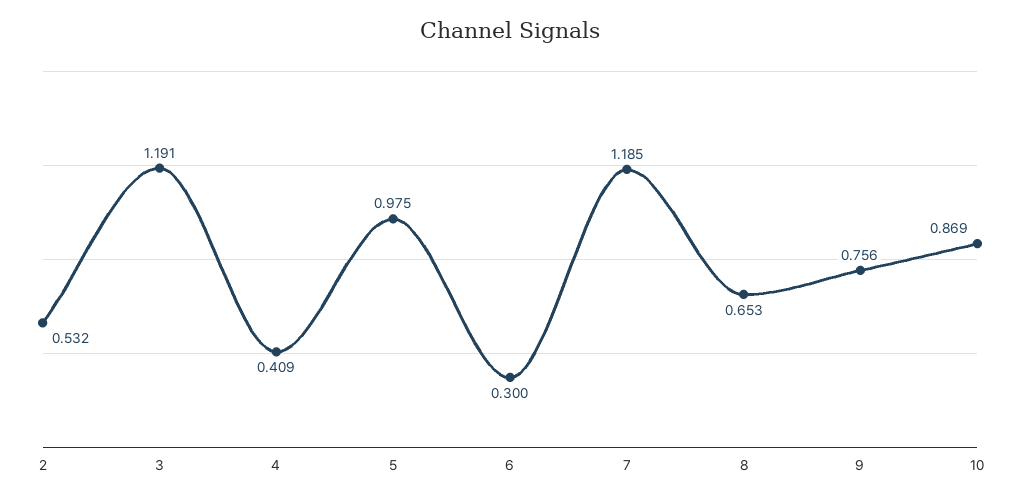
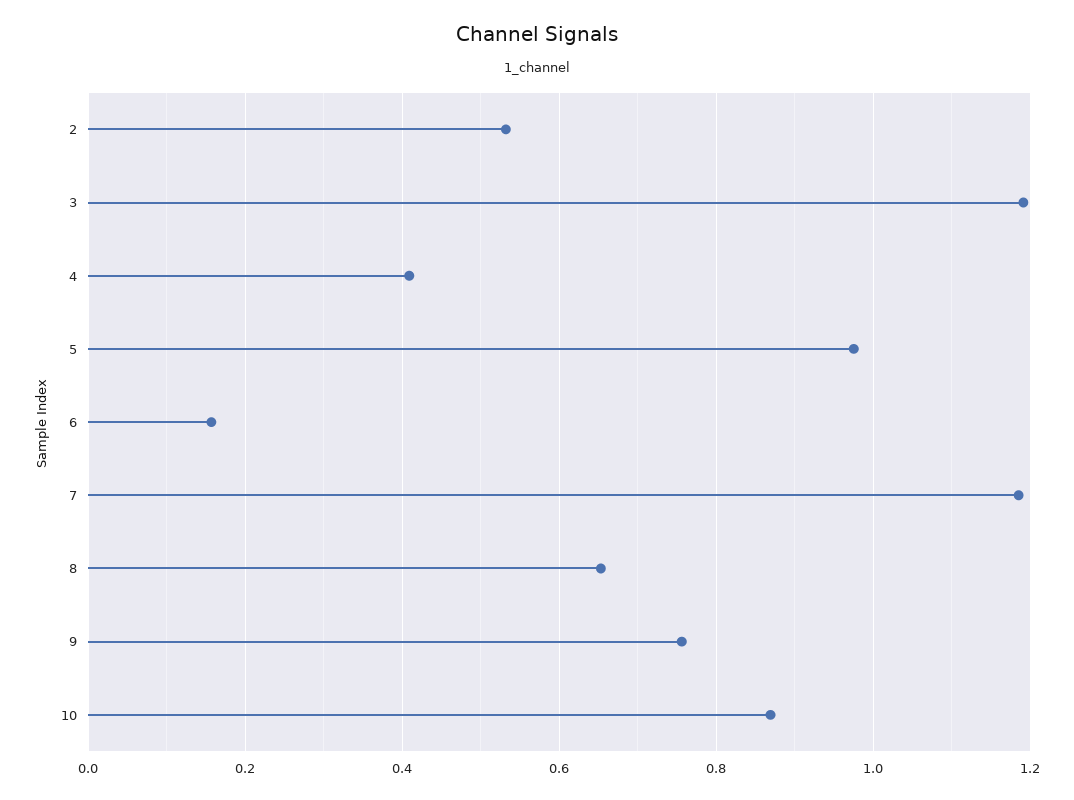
  {
    "2": 0.532,
    "3": 1.191,
    "4": 0.409,
    "5": 0.975,
-   "6": 0.3,
+   "6": 0.16,
    "7": 1.185,
    "8": 0.653,
    "9": 0.756,
    "10": 0.869
  }

